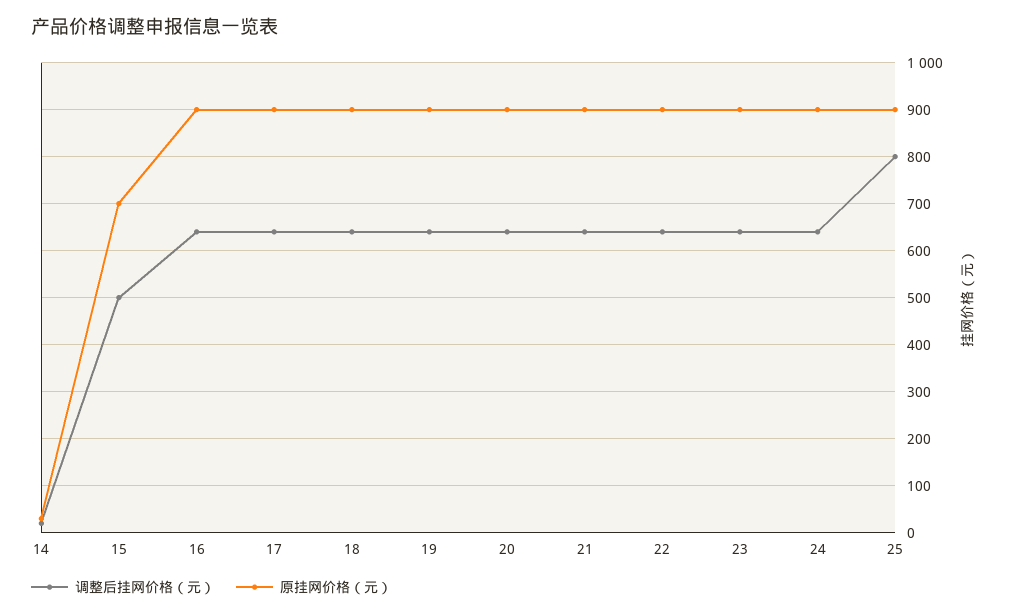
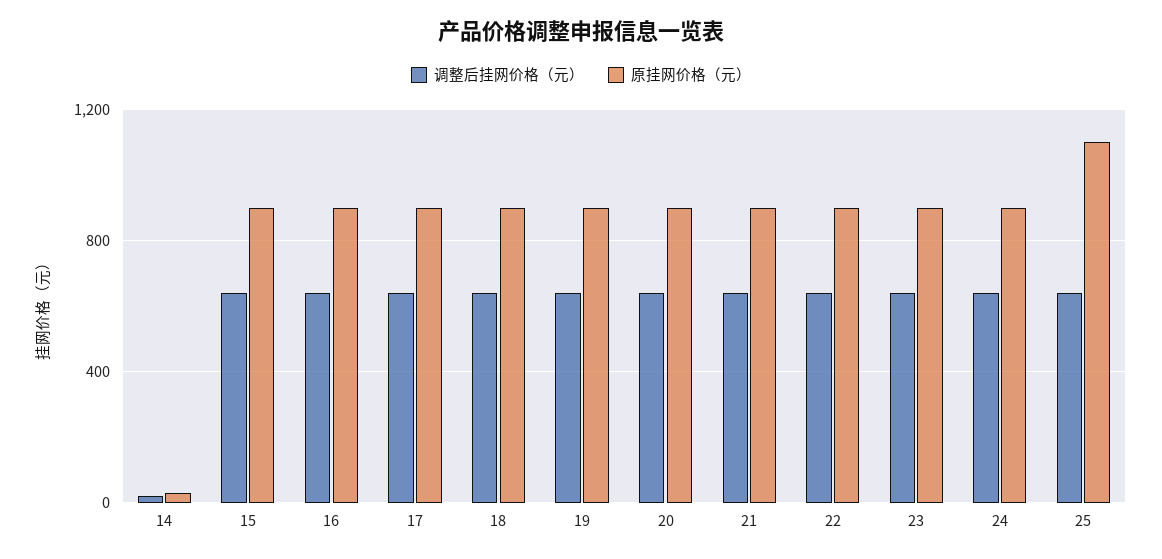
  {
    "调整后挂网价格（元）": {
      "14": 20,
-     "15": 500,
+     "15": 650,
      "16": 640,
      "17": 640,
      "18": 640,
      "19": 640,
      "20": 640,
      "21": 640,
      "22": 640,
      "23": 640,
      "24": 640,
-     "25": 800
+     "25": 650
    },
    "原挂网价格（元）": {
      "14": 40,
-     "15": 700,
+     "15": 900,
      "16": 900,
      "17": 900,
      "18": 900,
      "19": 900,
      "20": 900,
      "21": 900,
      "22": 900,
      "23": 900,
      "24": 900,
-     "25": 900
+     "25": 1100
    }
  }

